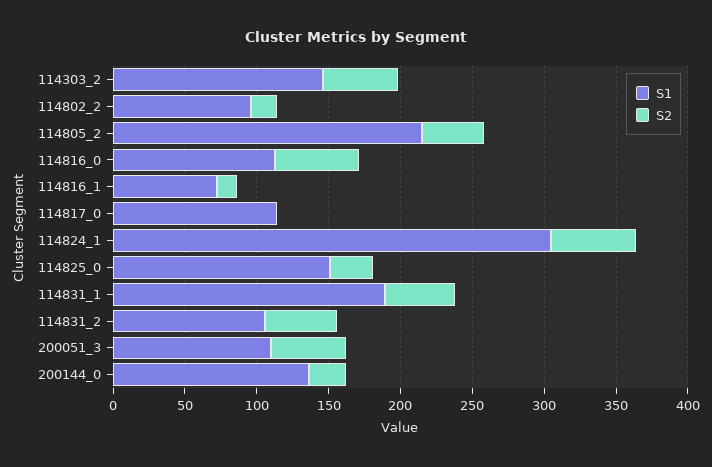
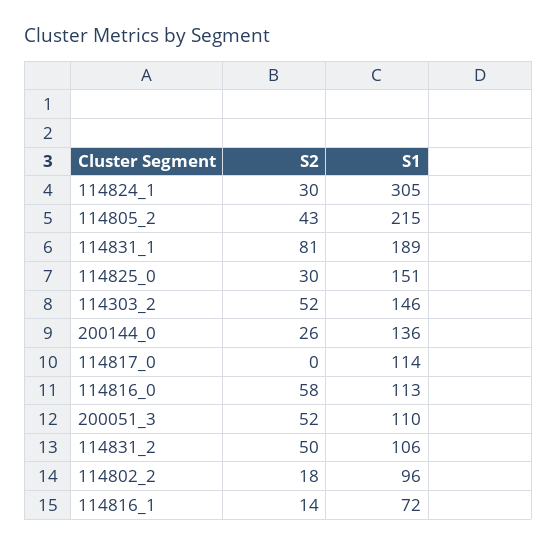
  {
    "S1": {
      "114303_2": 146,
      "114802_2": 96,
      "114805_2": 215,
      "114816_0": 113,
      "114816_1": 72,
      "114817_0": 114,
      "114824_1": 305,
      "114825_0": 151,
      "114831_1": 189,
      "114831_2": 106,
      "200051_3": 110,
      "200144_0": 136
    },
    "S2": {
      "114303_2": 52,
      "114802_2": 18,
      "114805_2": 43,
      "114816_0": 58,
      "114816_1": 14,
      "114817_0": 0,
-     "114824_1": 60,
+     "114824_1": 30,
      "114825_0": 30,
-     "114831_1": 50,
+     "114831_1": 81,
      "114831_2": 50,
      "200051_3": 52,
      "200144_0": 26
    }
  }

